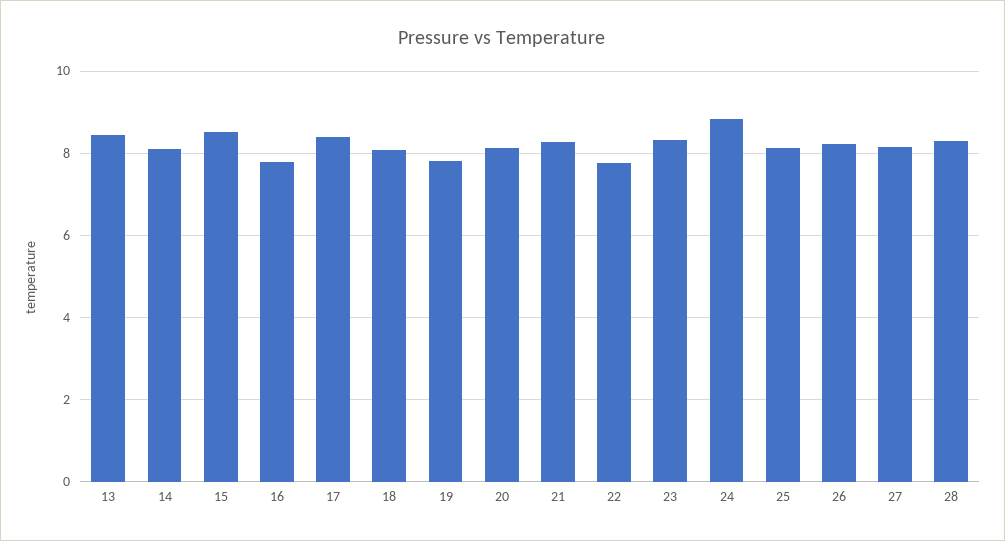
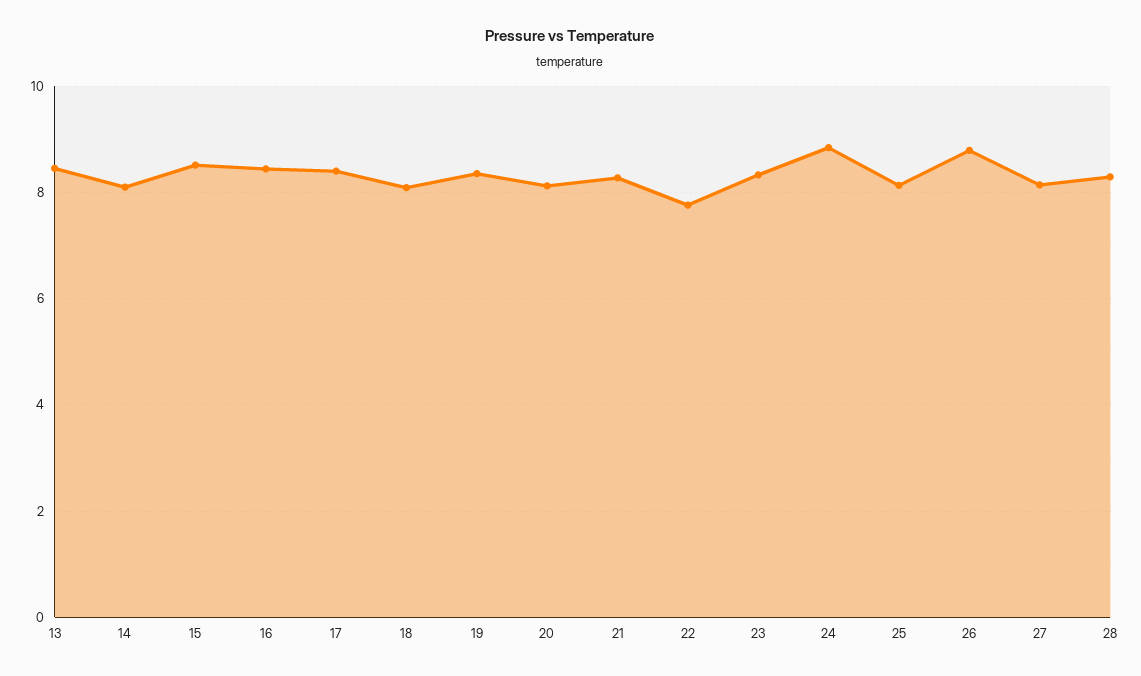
  {
    "13": 8.4,
    "14": 8.2,
    "15": 8.6,
-   "16": 7.8,
+   "16": 8.4,
    "17": 8.4,
    "18": 8,
-   "19": 7.8,
+   "19": 8.4,
    "20": 8.2,
    "21": 8.2,
    "22": 7.8,
    "23": 8.4,
    "24": 8.8,
    "25": 8.2,
-   "26": 8.2,
+   "26": 8.8,
    "27": 8.2,
    "28": 8.2
  }

